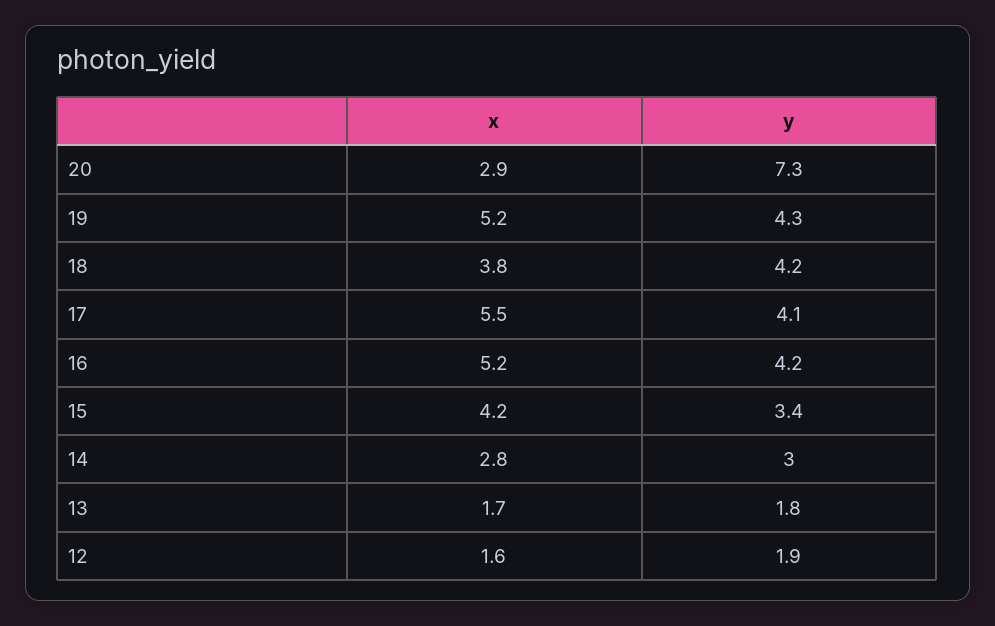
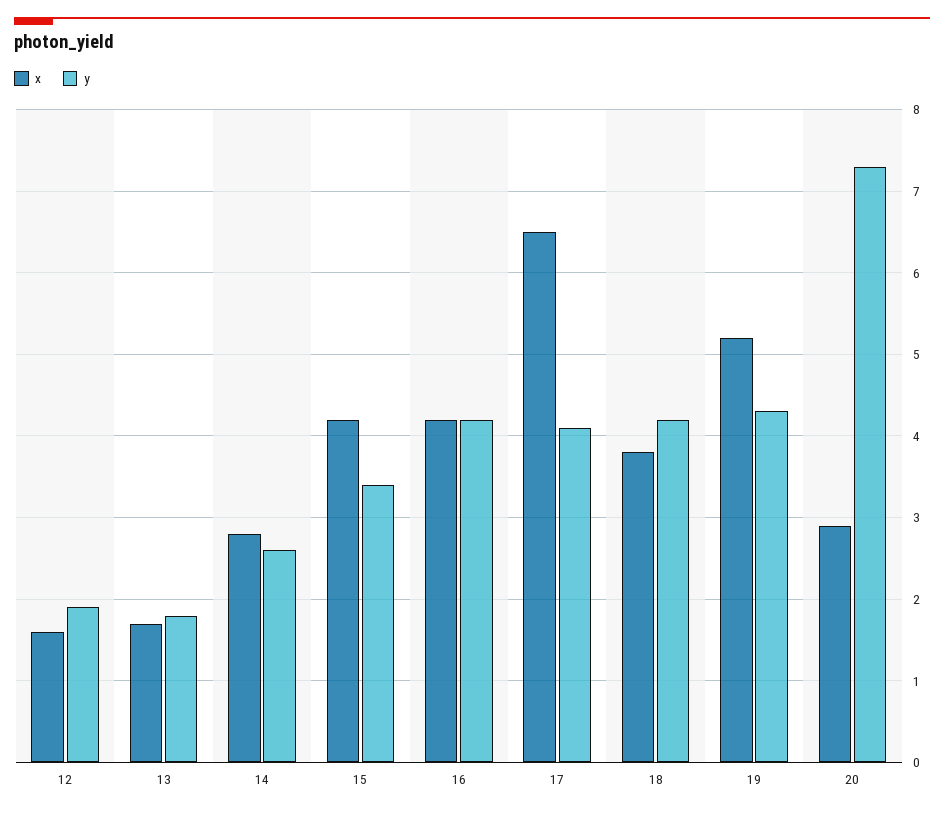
  {
    "x": {
      "20": 2.9,
      "19": 5.2,
      "18": 3.8,
-     "17": 5.5,
+     "17": 6.5,
-     "16": 5.2,
+     "16": 4.2,
      "15": 4.2,
      "14": 2.8,
      "13": 1.7,
      "12": 1.6
    },
    "y": {
      "20": 7.3,
      "19": 4.3,
      "18": 4.2,
      "17": 4.1,
      "16": 4.2,
      "15": 3.4,
-     "14": 3,
+     "14": 2.6,
      "13": 1.8,
      "12": 1.9
    }
  }

